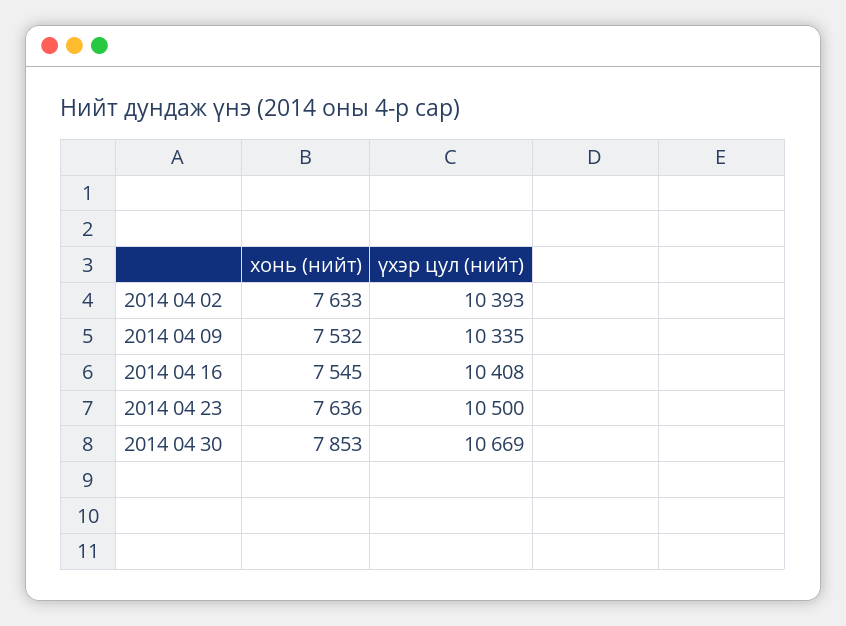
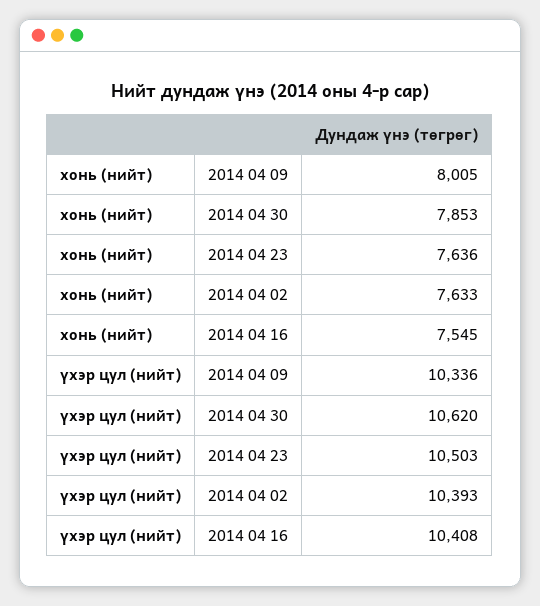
  {
    "хонь (нийт)": {
      "2014 04 02": 7633,
-     "2014 04 09": 7532,
+     "2014 04 09": 8005,
      "2014 04 16": 7545,
      "2014 04 23": 7636,
      "2014 04 30": 7853
    },
    "үхэр цул (нийт)": {
      "2014 04 02": 10393,
-     "2014 04 09": 10335,
+     "2014 04 09": 10336,
      "2014 04 16": 10408,
-     "2014 04 23": 10500,
+     "2014 04 23": 10503,
-     "2014 04 30": 10669
+     "2014 04 30": 10620
    }
  }

